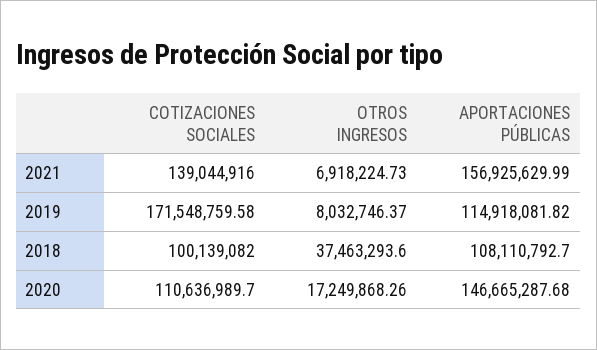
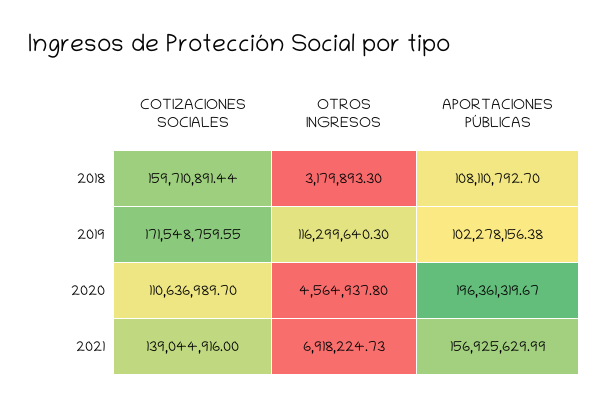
  {
    "COTIZACIONES SOCIALES": {
      "2021": 139044916,
-     "2019": 171548759.58,
+     "2019": 171548759.55,
-     "2018": 100139082,
+     "2018": 159710891.44,
      "2020": 110636989.7
    },
    "OTROS INGRESOS": {
      "2021": 6918224.73,
-     "2019": 8032746.37,
+     "2019": 116299640.3,
-     "2018": 37463293.6,
+     "2018": 3179893.3,
-     "2020": 17249868.26
+     "2020": 4564937.8
    },
    "APORTACIONES PÚBLICAS": {
      "2021": 156925629.99,
-     "2019": 114918081.82,
+     "2019": 102278156.38,
      "2018": 108110792.7,
-     "2020": 146665287.68
+     "2020": 196361319.67
    }
  }

